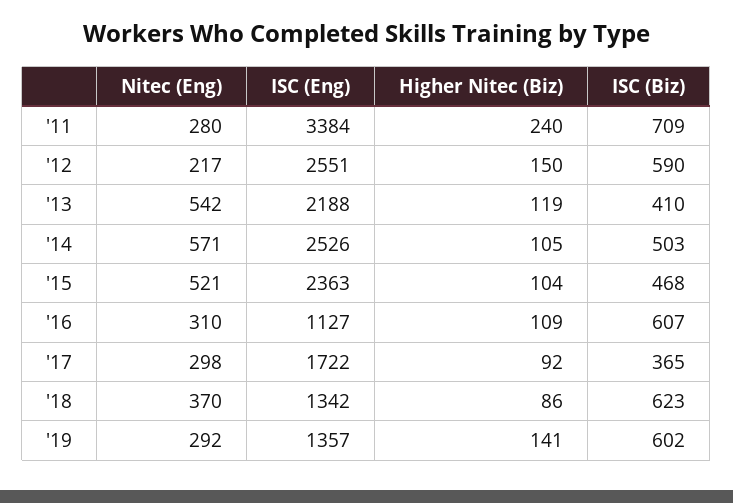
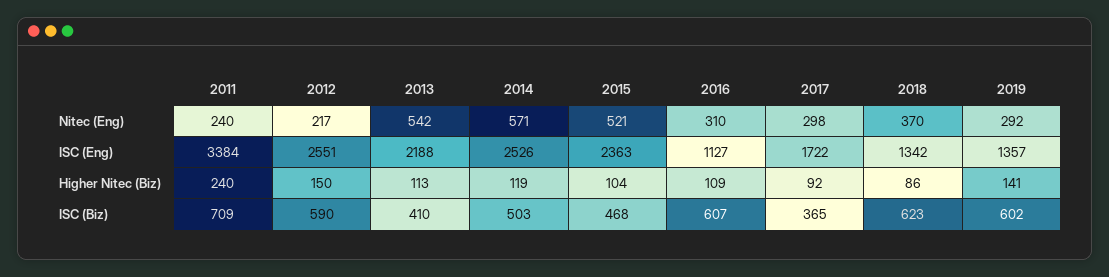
  {
    "Nitec (Eng)": {
-     "'11": 280,
+     "'11": 240,
      "'12": 217,
      "'13": 542,
      "'14": 571,
      "'15": 521,
      "'16": 310,
      "'17": 298,
      "'18": 370,
      "'19": 292
    },
    "ISC (Eng)": {
      "'11": 3384,
      "'12": 2551,
      "'13": 2188,
      "'14": 2526,
      "'15": 2363,
      "'16": 1127,
      "'17": 1722,
      "'18": 1342,
      "'19": 1357
    },
    "Higher Nitec (Biz)": {
      "'11": 240,
      "'12": 150,
-     "'13": 119,
+     "'13": 113,
-     "'14": 105,
+     "'14": 119,
      "'15": 104,
      "'16": 109,
      "'17": 92,
      "'18": 86,
      "'19": 141
    },
    "ISC (Biz)": {
      "'11": 709,
      "'12": 590,
      "'13": 410,
      "'14": 503,
      "'15": 468,
      "'16": 607,
      "'17": 365,
      "'18": 623,
      "'19": 602
    }
  }

